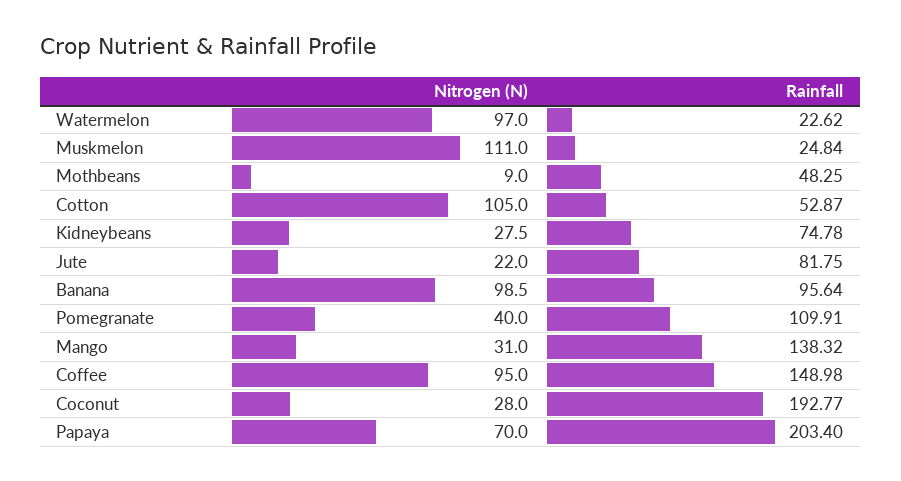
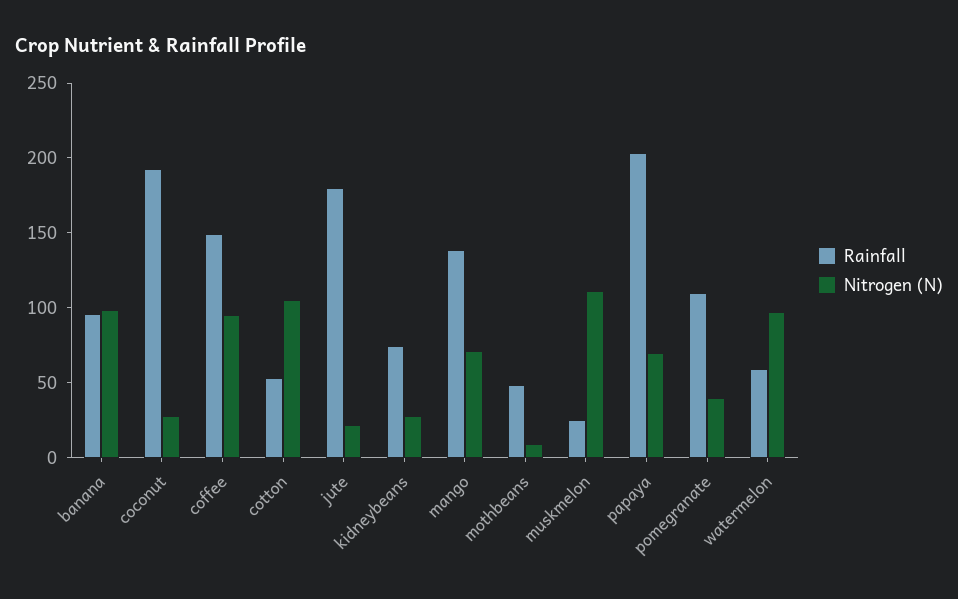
  {
    "Nitrogen (N)": {
      "Watermelon": 97,
      "Muskmelon": 111,
      "Mothbeans": 9,
      "Cotton": 105,
      "Kidneybeans": 27.5,
      "Jute": 22,
      "Banana": 98.5,
      "Pomegranate": 40,
-     "Mango": 31,
+     "Mango": 70,
      "Coffee": 95,
      "Coconut": 28,
      "Papaya": 70
    },
    "Rainfall": {
-     "Watermelon": 22.62,
+     "Watermelon": 60,
      "Muskmelon": 24.84,
      "Mothbeans": 48.25,
      "Cotton": 52.87,
      "Kidneybeans": 74.78,
-     "Jute": 81.75,
+     "Jute": 180,
      "Banana": 95.64,
      "Pomegranate": 109.91,
      "Mango": 138.32,
      "Coffee": 148.98,
      "Coconut": 192.77,
      "Papaya": 203.4
    }
  }

